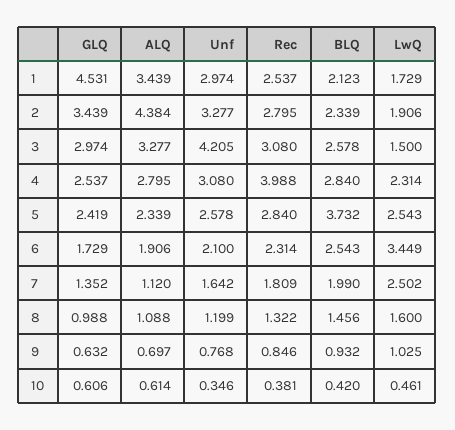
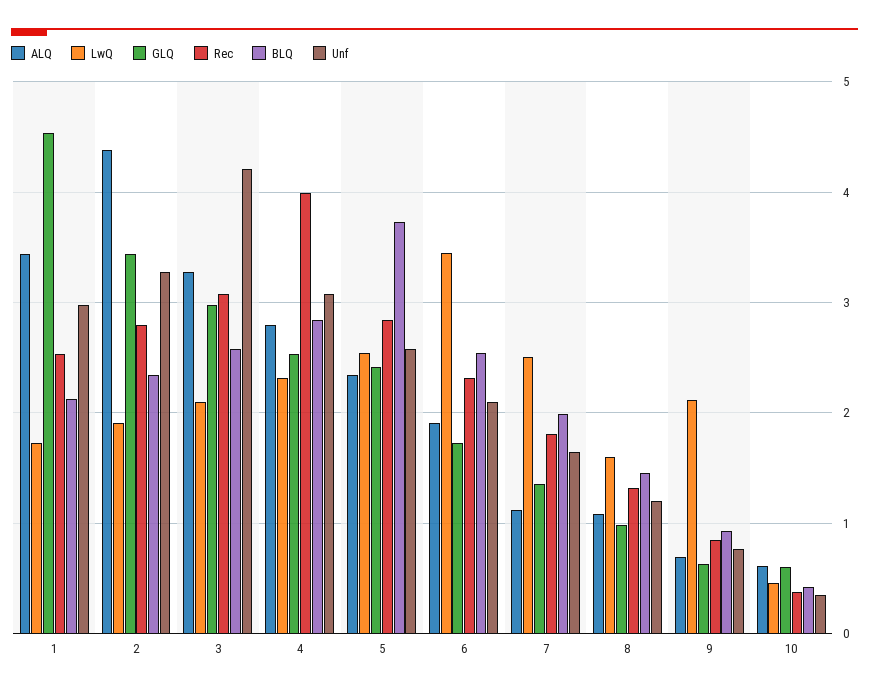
  {
    "GLQ": {
      "1": 4.531,
      "2": 3.439,
      "3": 2.974,
      "4": 2.537,
      "5": 2.419,
      "6": 1.729,
      "7": 1.352,
      "8": 0.988,
      "9": 0.632,
      "10": 0.606
    },
    "ALQ": {
      "1": 3.439,
      "2": 4.384,
      "3": 3.277,
      "4": 2.795,
      "5": 2.339,
      "6": 1.906,
      "7": 1.12,
      "8": 1.088,
      "9": 0.697,
      "10": 0.614
    },
    "Unf": {
      "1": 2.974,
      "2": 3.277,
      "3": 4.205,
      "4": 3.08,
      "5": 2.578,
      "6": 2.1,
      "7": 1.642,
      "8": 1.199,
      "9": 0.768,
      "10": 0.346
    },
    "Rec": {
      "1": 2.537,
      "2": 2.795,
      "3": 3.08,
      "4": 3.988,
      "5": 2.84,
      "6": 2.314,
      "7": 1.809,
      "8": 1.322,
      "9": 0.846,
      "10": 0.381
    },
    "BLQ": {
      "1": 2.123,
      "2": 2.339,
      "3": 2.578,
      "4": 2.84,
      "5": 3.732,
      "6": 2.543,
      "7": 1.99,
      "8": 1.456,
      "9": 0.932,
      "10": 0.42
    },
    "LwQ": {
      "1": 1.729,
      "2": 1.906,
-     "3": 1.5,
+     "3": 2.1,
      "4": 2.314,
      "5": 2.543,
      "6": 3.449,
      "7": 2.502,
      "8": 1.6,
-     "9": 1.025,
+     "9": 2.1,
      "10": 0.461
    }
  }

